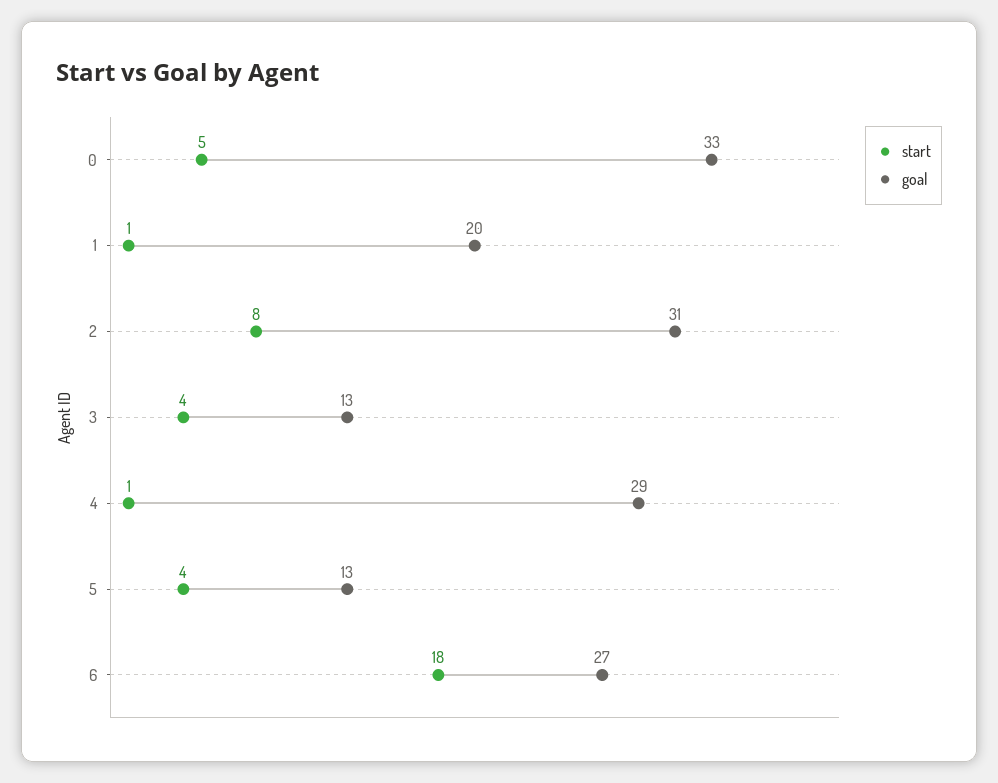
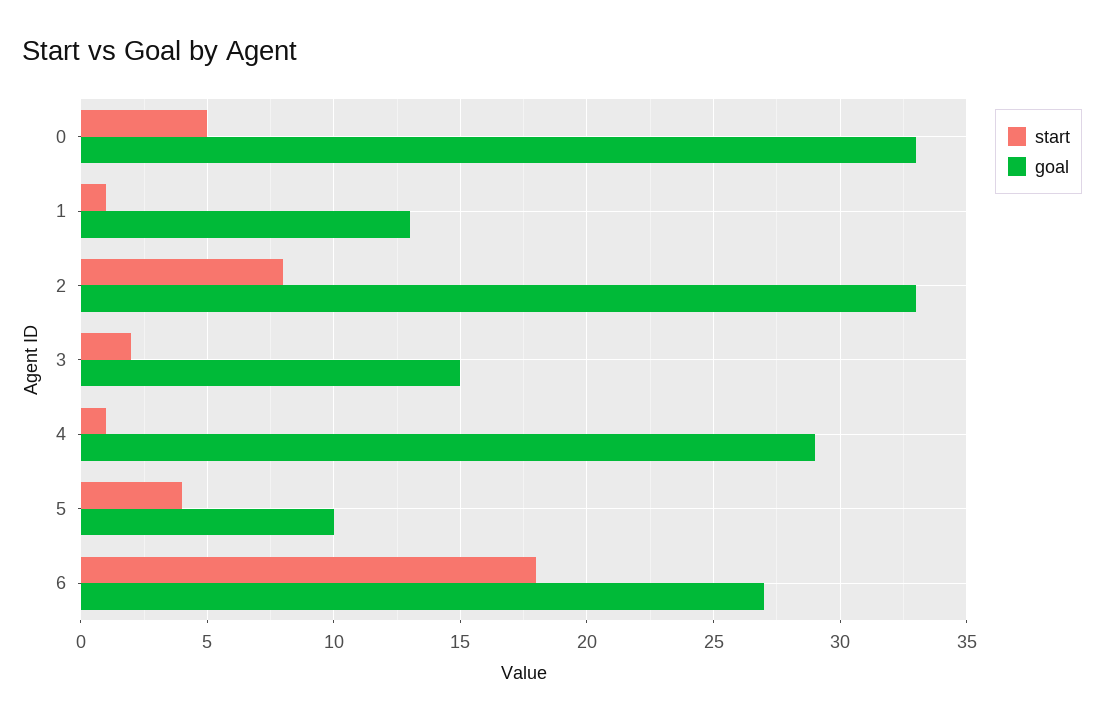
  {
    "start": {
      "0": 5,
      "1": 1,
      "2": 8,
-     "3": 4,
+     "3": 2,
      "4": 1,
      "5": 4,
      "6": 18
    },
    "goal": {
      "0": 33,
-     "1": 20,
+     "1": 13,
-     "2": 31,
+     "2": 33,
-     "3": 13,
+     "3": 15,
      "4": 29,
-     "5": 13,
+     "5": 10,
      "6": 27
    }
  }

